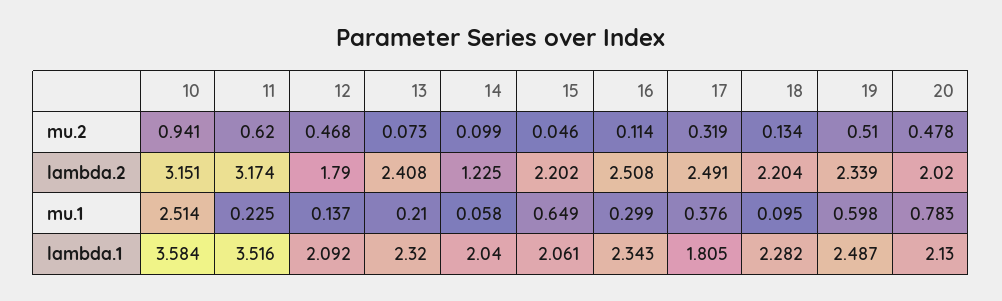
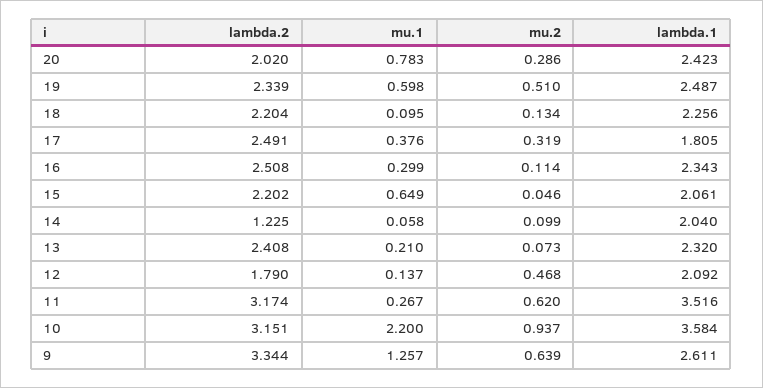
  {
    "10": {
-     "mu.2": 0.941,
+     "mu.2": 0.937,
      "lambda.2": 3.151,
-     "mu.1": 2.514,
+     "mu.1": 2.2,
      "lambda.1": 3.584
    },
    "11": {
      "mu.2": 0.62,
      "lambda.2": 3.174,
-     "mu.1": 0.225,
+     "mu.1": 0.267,
      "lambda.1": 3.516
    },
    "12": {
      "mu.2": 0.468,
      "lambda.2": 1.79,
      "mu.1": 0.137,
      "lambda.1": 2.092
    },
    "13": {
      "mu.2": 0.073,
      "lambda.2": 2.408,
      "mu.1": 0.21,
      "lambda.1": 2.32
    },
    "14": {
      "mu.2": 0.099,
      "lambda.2": 1.225,
      "mu.1": 0.058,
      "lambda.1": 2.04
    },
    "15": {
      "mu.2": 0.046,
      "lambda.2": 2.202,
      "mu.1": 0.649,
      "lambda.1": 2.061
    },
    "16": {
      "mu.2": 0.114,
      "lambda.2": 2.508,
      "mu.1": 0.299,
      "lambda.1": 2.343
    },
    "17": {
      "mu.2": 0.319,
      "lambda.2": 2.491,
      "mu.1": 0.376,
      "lambda.1": 1.805
    },
    "18": {
      "mu.2": 0.134,
      "lambda.2": 2.204,
      "mu.1": 0.095,
-     "lambda.1": 2.282
+     "lambda.1": 2.256
    },
    "19": {
      "mu.2": 0.51,
      "lambda.2": 2.339,
      "mu.1": 0.598,
      "lambda.1": 2.487
    },
    "20": {
-     "mu.2": 0.478,
+     "mu.2": 0.286,
      "lambda.2": 2.02,
      "mu.1": 0.783,
-     "lambda.1": 2.13
+     "lambda.1": 2.423
-   }
+   },
+   "9": {
+     "lambda.2": 3.344,
+     "mu.1": 1.257,
+     "mu.2": 0.639,
+     "lambda.1": 2.611
+   }
  }

